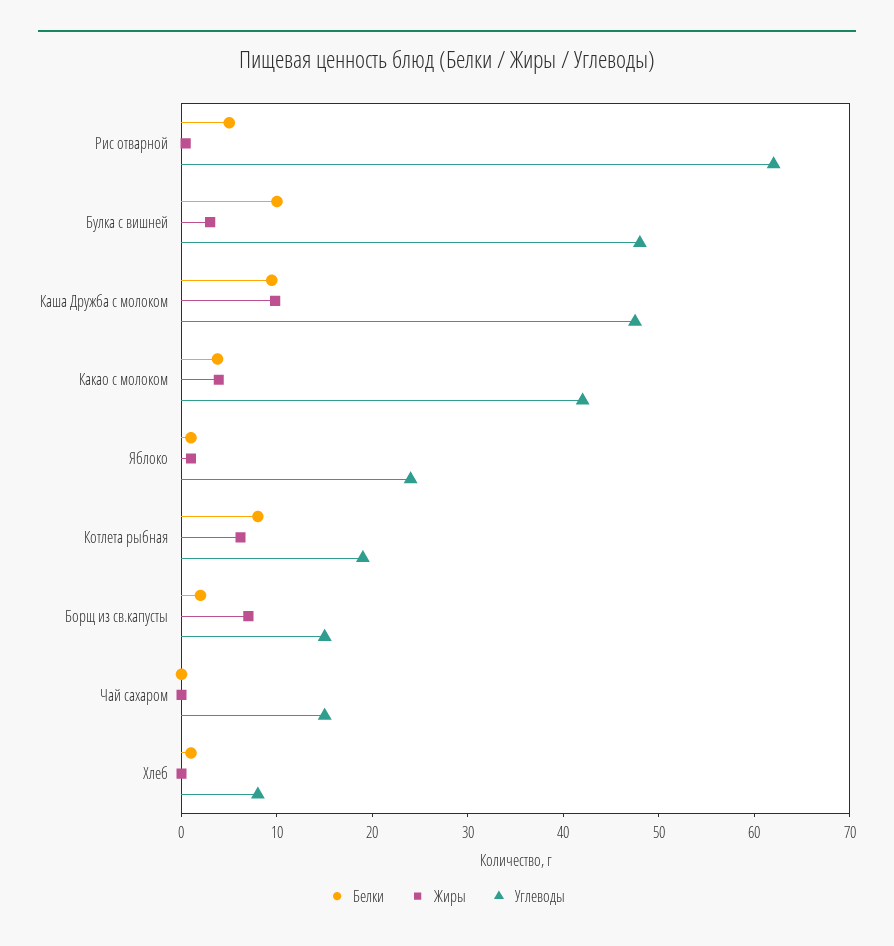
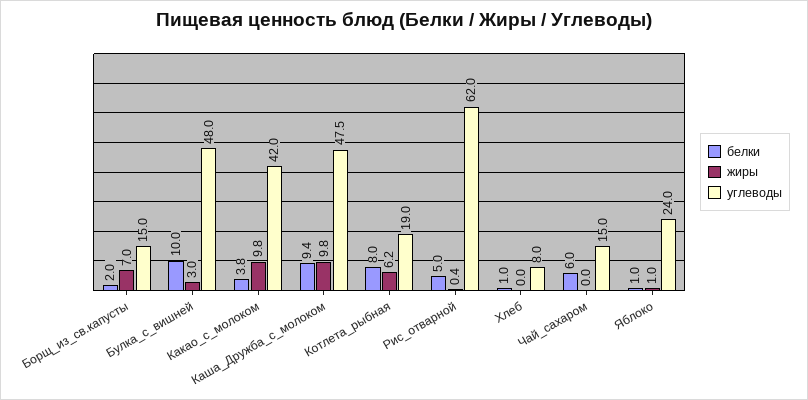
  {
    "Белки": {
      "Рис отварной": 5,
      "Булка с вишней": 10,
      "Каша Дружба с молоком": 9.4,
      "Какао с молоком": 3.8,
      "Яблоко": 1,
      "Котлета рыбная": 8,
      "Борщ из св.капусты": 2,
-     "Чай сахаром": 0,
+     "Чай сахаром": 6,
      "Хлеб": 1
    },
    "Жиры": {
      "Рис отварной": 0.4,
      "Булка с вишней": 3,
      "Каша Дружба с молоком": 9.8,
-     "Какао с молоком": 4,
+     "Какао с молоком": 9.8,
      "Яблоко": 1,
      "Котлета рыбная": 6.2,
      "Борщ из св.капусты": 7,
      "Чай сахаром": 0,
      "Хлеб": 0
    },
    "Углеводы": {
      "Рис отварной": 62,
      "Булка с вишней": 48,
      "Каша Дружба с молоком": 47.5,
      "Какао с молоком": 42,
      "Яблоко": 24,
      "Котлета рыбная": 19,
      "Борщ из св.капусты": 15,
      "Чай сахаром": 15,
      "Хлеб": 8
    }
  }

